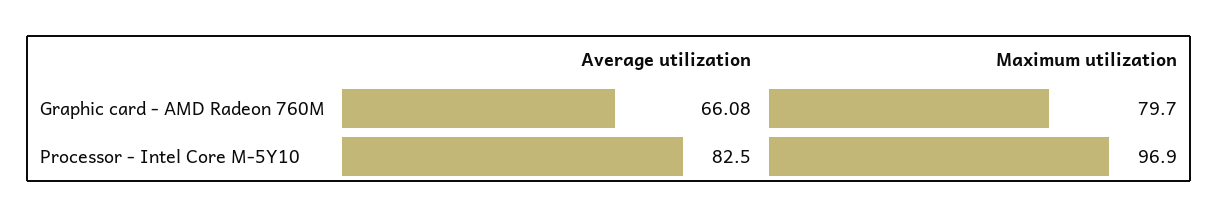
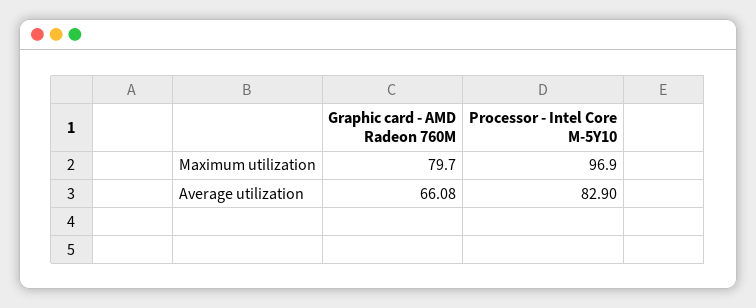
  {
    "Average utilization": {
      "Graphic card - AMD Radeon 760M": 66.08,
-     "Processor - Intel Core M-5Y10": 82.5
+     "Processor - Intel Core M-5Y10": 82.9
    },
    "Maximum utilization": {
      "Graphic card - AMD Radeon 760M": 79.7,
      "Processor - Intel Core M-5Y10": 96.9
    }
  }

